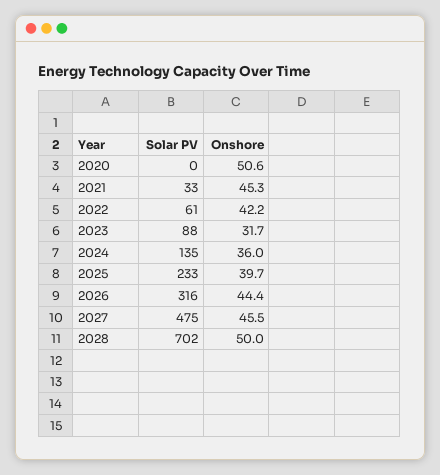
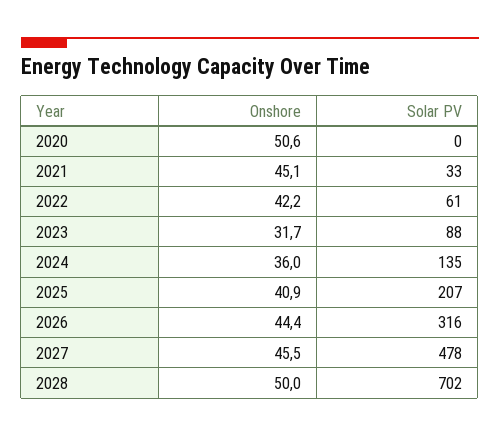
  {
    "Solar PV": {
      "2020": 0,
      "2021": 33,
      "2022": 61,
      "2023": 88,
      "2024": 135,
-     "2025": 233,
+     "2025": 207,
      "2026": 316,
-     "2027": 475,
+     "2027": 478,
      "2028": 702
    },
    "Onshore": {
      "2020": 50.6,
-     "2021": 45.3,
+     "2021": 45.1,
      "2022": 42.2,
      "2023": 31.7,
      "2024": 36,
-     "2025": 39.7,
+     "2025": 40.9,
      "2026": 44.4,
      "2027": 45.5,
      "2028": 50
    }
  }

